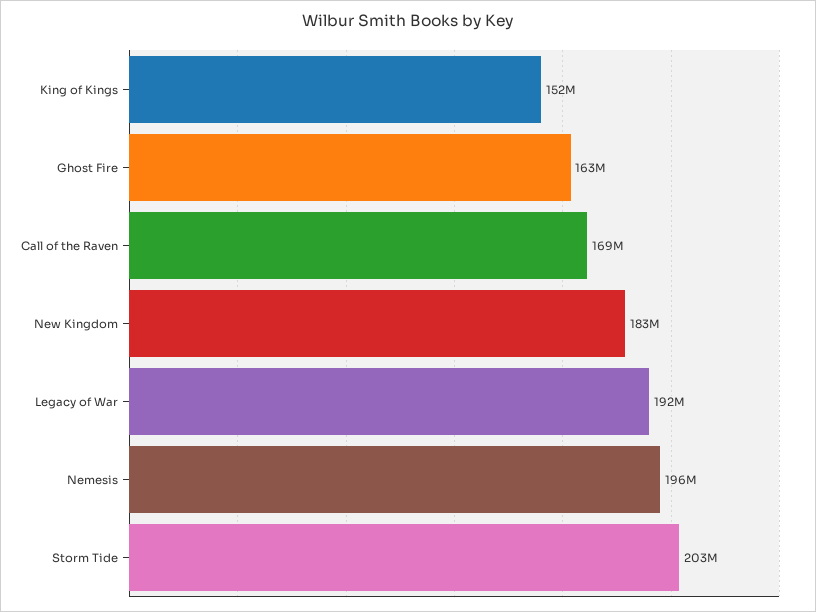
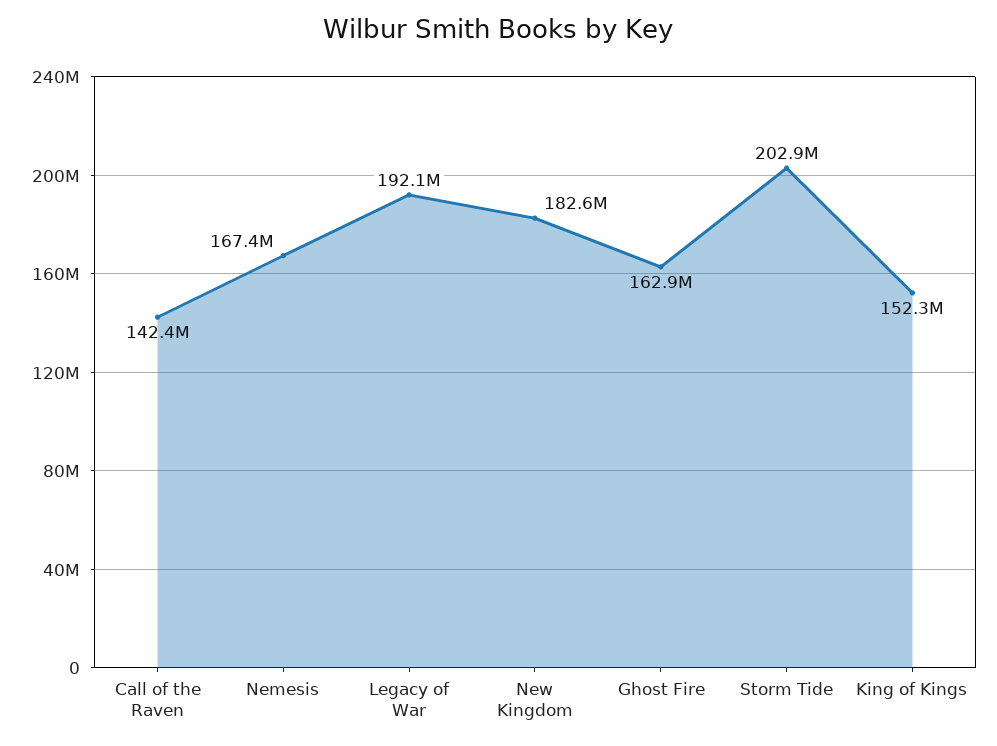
  {
    "King of Kings": 152300000,
    "Ghost Fire": 162900000,
-   "Call of the Raven": 169000000,
+   "Call of the Raven": 142400000,
    "New Kingdom": 182600000,
    "Legacy of War": 192100000,
-   "Nemesis": 196000000,
+   "Nemesis": 167400000,
    "Storm Tide": 202900000
  }

